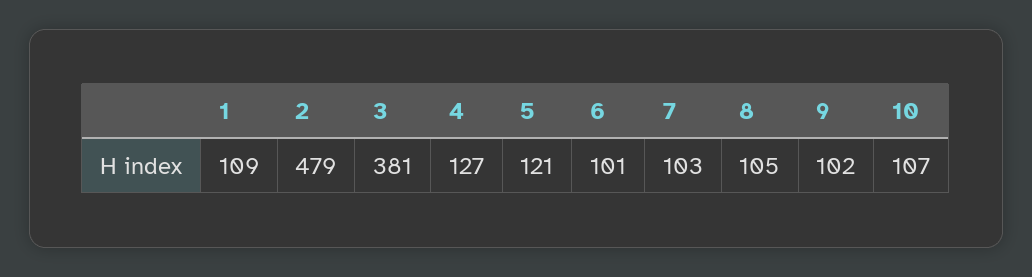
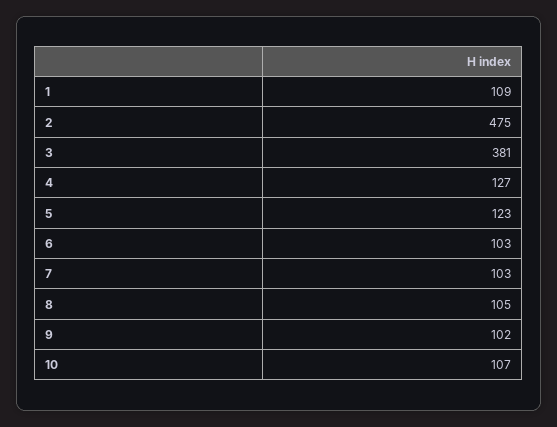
  {
    "1": 109,
-   "2": 479,
+   "2": 475,
    "3": 381,
    "4": 127,
-   "5": 121,
+   "5": 123,
-   "6": 101,
+   "6": 103,
    "7": 103,
    "8": 105,
    "9": 102,
    "10": 107
  }

